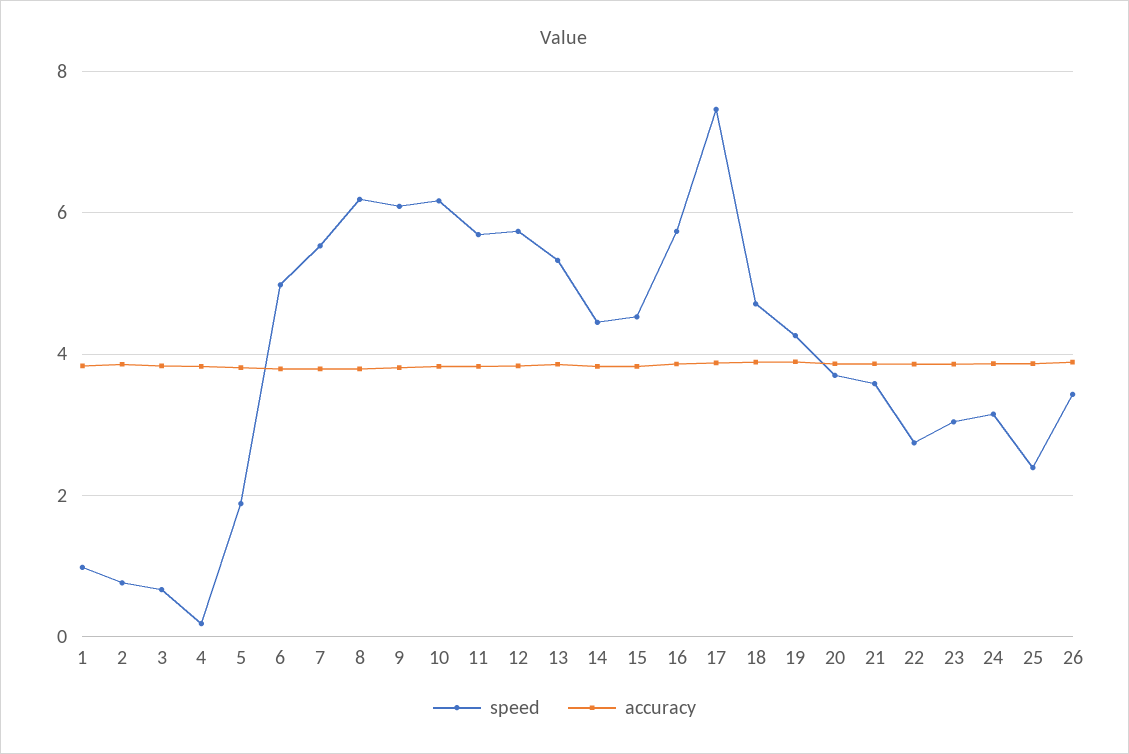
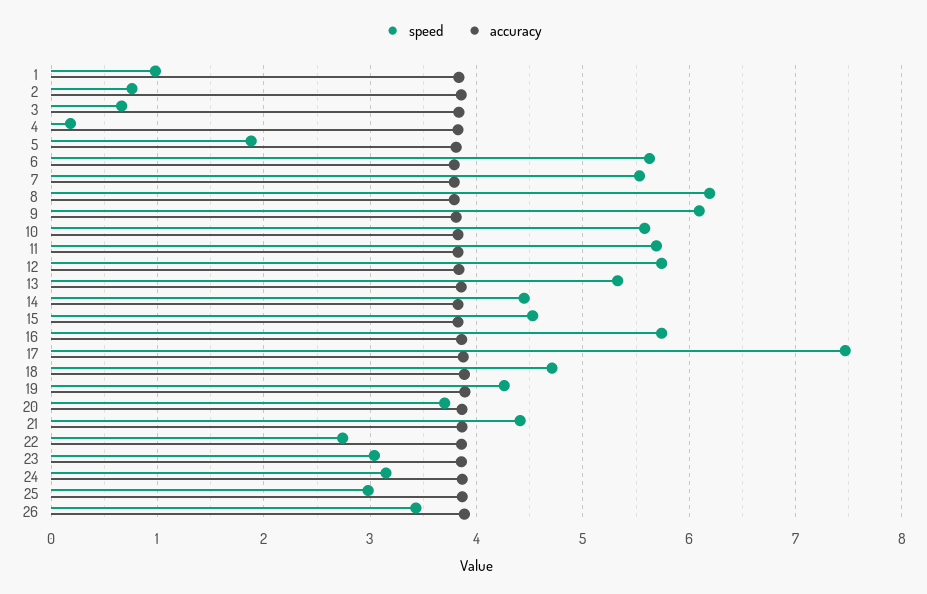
  {
    "speed": {
      "1": 1,
      "2": 0.8,
      "3": 0.7,
      "4": 0.2,
      "5": 1.9,
-     "6": 5,
+     "6": 5.6,
      "7": 5.5,
      "8": 6.2,
      "9": 6.1,
-     "10": 6.2,
+     "10": 5.6,
      "11": 5.7,
      "12": 5.7,
      "13": 5.3,
      "14": 4.4,
      "15": 4.5,
      "16": 5.7,
      "17": 7.5,
      "18": 4.7,
      "19": 4.3,
      "20": 3.7,
-     "21": 3.6,
+     "21": 4.4,
      "22": 2.7,
      "23": 3,
      "24": 3.1,
-     "25": 2.4,
+     "25": 3,
      "26": 3.4
    },
    "accuracy": {
      "1": 3.8,
      "2": 3.9,
      "3": 3.8,
      "4": 3.8,
      "5": 3.8,
      "6": 3.8,
      "7": 3.8,
      "8": 3.8,
      "9": 3.8,
      "10": 3.8,
      "11": 3.8,
      "12": 3.8,
      "13": 3.9,
      "14": 3.8,
      "15": 3.8,
      "16": 3.9,
      "17": 3.9,
      "18": 3.9,
      "19": 3.9,
      "20": 3.9,
      "21": 3.9,
      "22": 3.9,
      "23": 3.9,
      "24": 3.9,
      "25": 3.9,
      "26": 3.9
    }
  }

